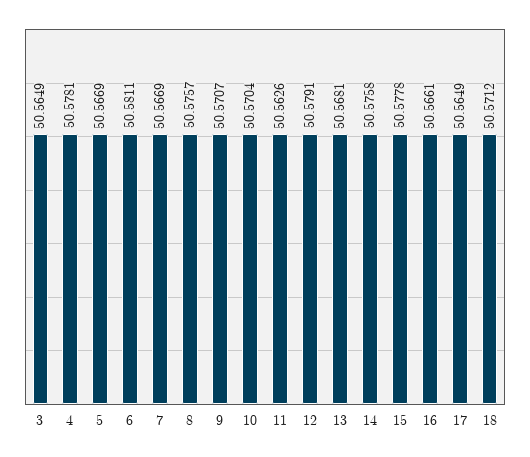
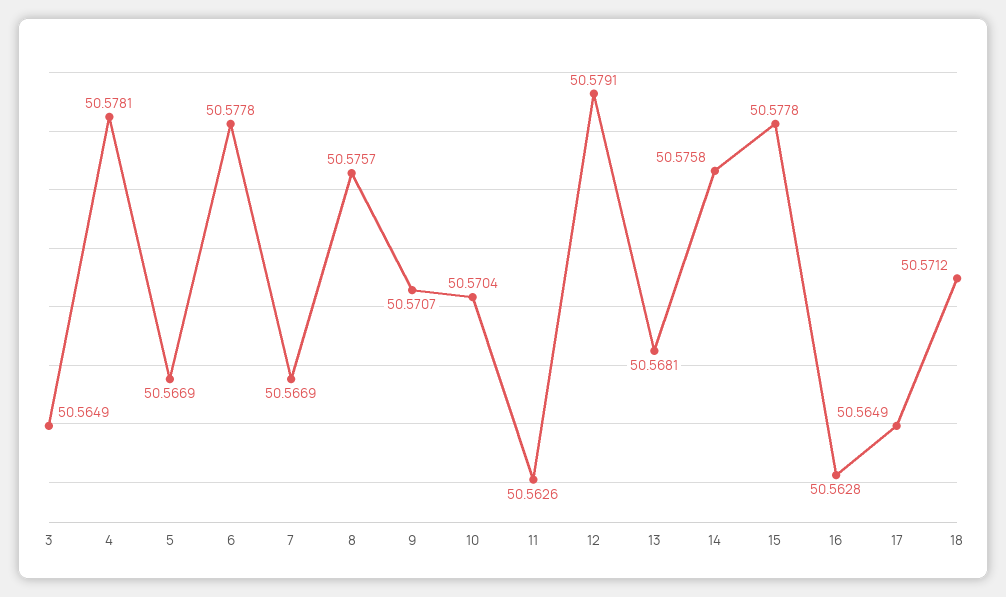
  {
    "3": 50.5649,
    "4": 50.5781,
    "5": 50.5669,
-   "6": 50.5811,
+   "6": 50.5778,
    "7": 50.5669,
    "8": 50.5757,
    "9": 50.5707,
    "10": 50.5704,
    "11": 50.5626,
    "12": 50.5791,
    "13": 50.5681,
    "14": 50.5758,
    "15": 50.5778,
-   "16": 50.5661,
+   "16": 50.5628,
    "17": 50.5649,
    "18": 50.5712
  }

